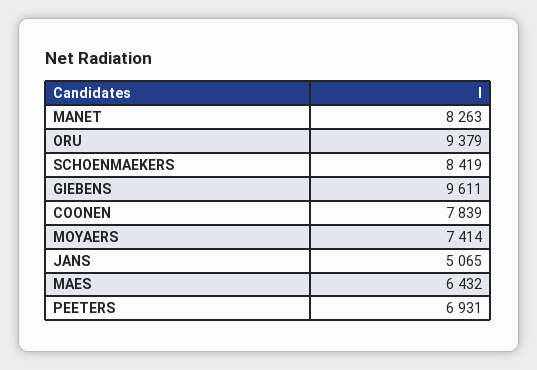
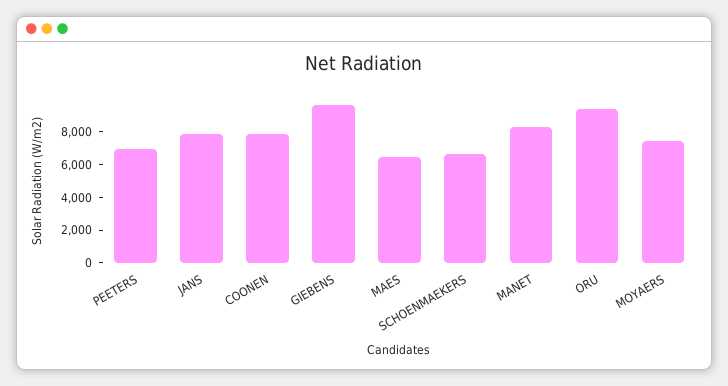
  {
    "MANET": 8263,
    "ORU": 9379,
-   "SCHOENMAEKERS": 8419,
+   "SCHOENMAEKERS": 6500,
    "GIEBENS": 9611,
    "COONEN": 7839,
    "MOYAERS": 7414,
-   "JANS": 5065,
+   "JANS": 8000,
    "MAES": 6432,
    "PEETERS": 6931
  }

